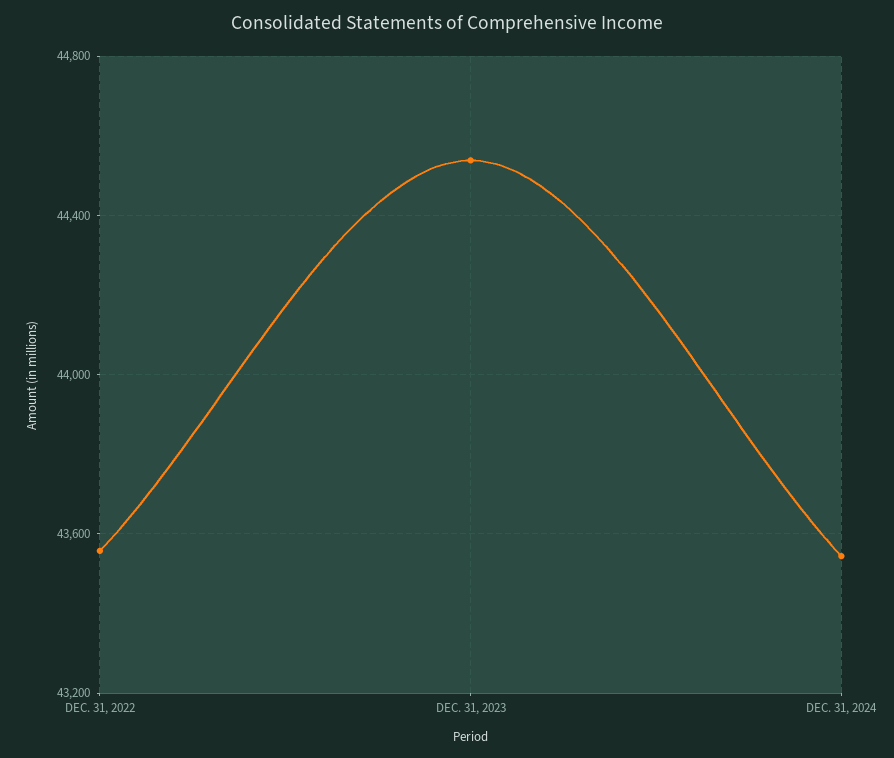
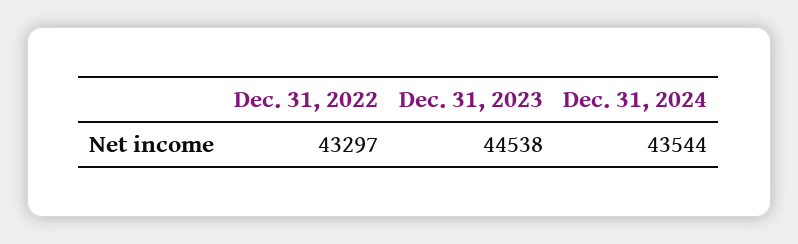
  {
-   "DEC. 31, 2022": 43550,
+   "DEC. 31, 2022": 43297,
    "DEC. 31, 2023": 44538,
    "DEC. 31, 2024": 43544
  }

